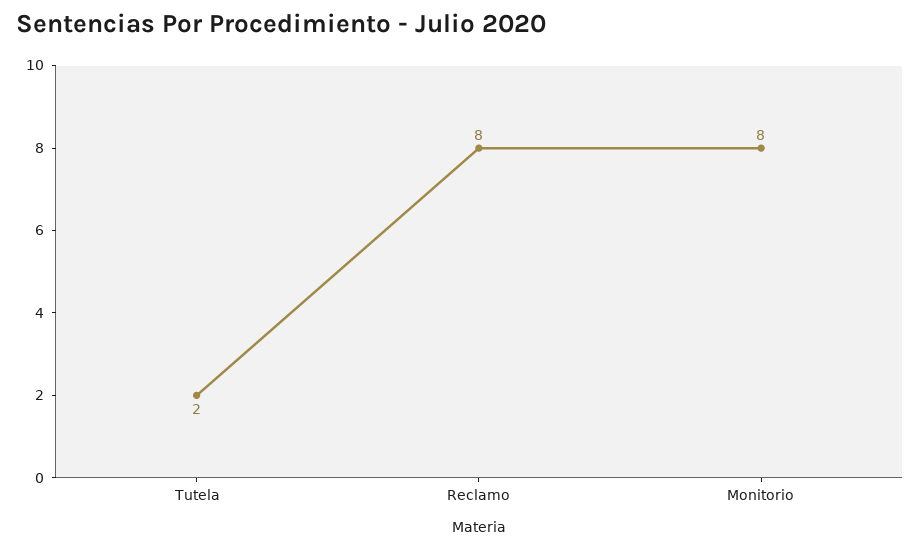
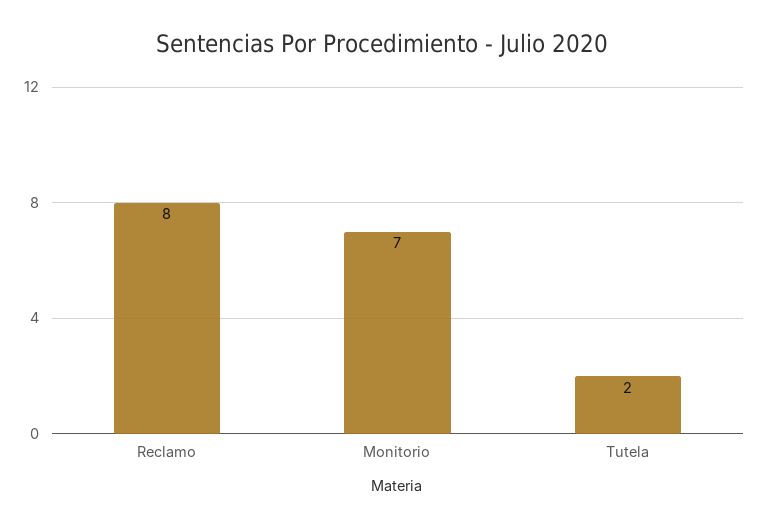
  {
    "Tutela": 2,
    "Reclamo": 8,
-   "Monitorio": 8
+   "Monitorio": 7
  }

